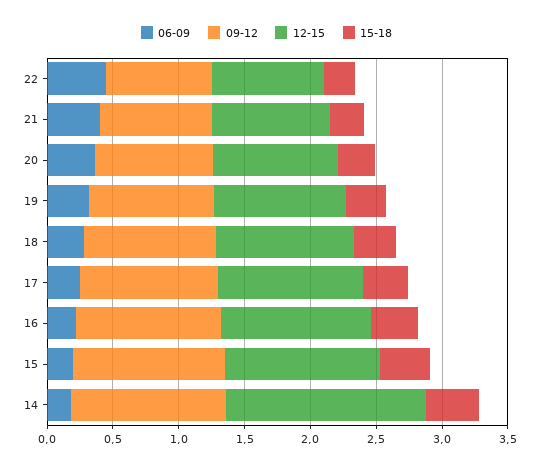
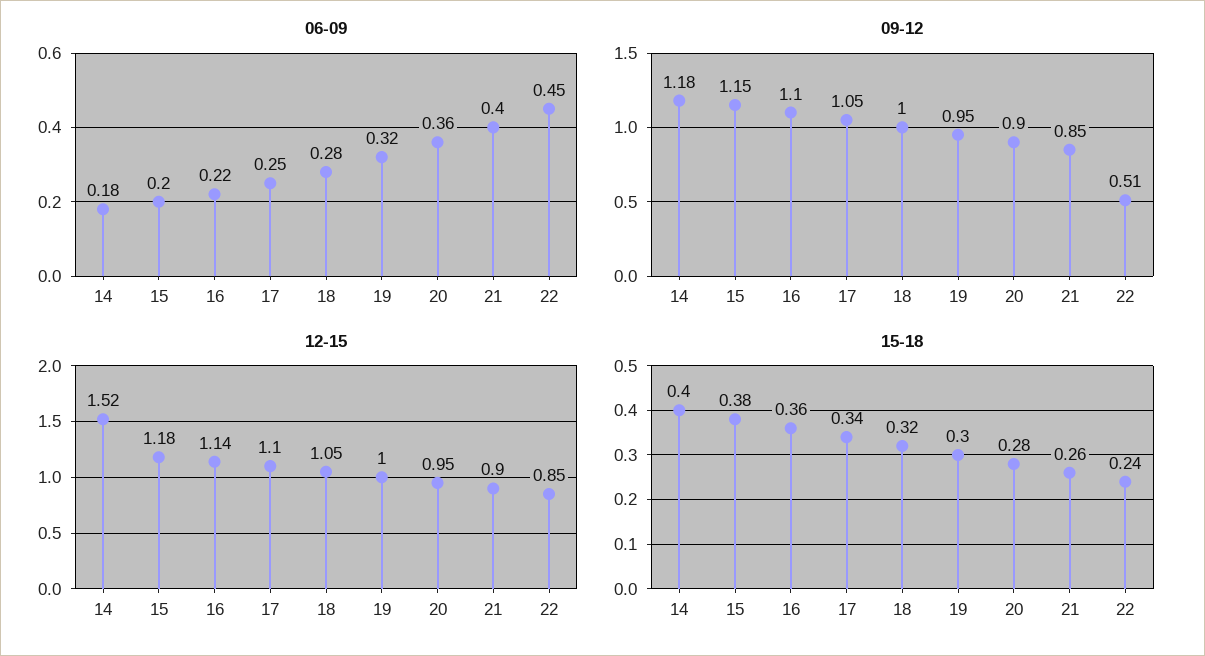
  {
    "06-09": {
      "22": 0.45,
      "21": 0.4,
      "20": 0.36,
      "19": 0.32,
      "18": 0.28,
      "17": 0.25,
      "16": 0.22,
      "15": 0.2,
      "14": 0.18
    },
    "09-12": {
-     "22": 0.8,
+     "22": 0.51,
      "21": 0.85,
      "20": 0.9,
      "19": 0.95,
      "18": 1,
      "17": 1.05,
      "16": 1.1,
      "15": 1.15,
      "14": 1.18
    },
    "12-15": {
      "22": 0.85,
      "21": 0.9,
      "20": 0.95,
      "19": 1,
      "18": 1.05,
      "17": 1.1,
      "16": 1.14,
      "15": 1.18,
      "14": 1.52
    },
    "15-18": {
      "22": 0.24,
      "21": 0.26,
      "20": 0.28,
      "19": 0.3,
      "18": 0.32,
      "17": 0.34,
      "16": 0.36,
      "15": 0.38,
      "14": 0.4
    }
  }

